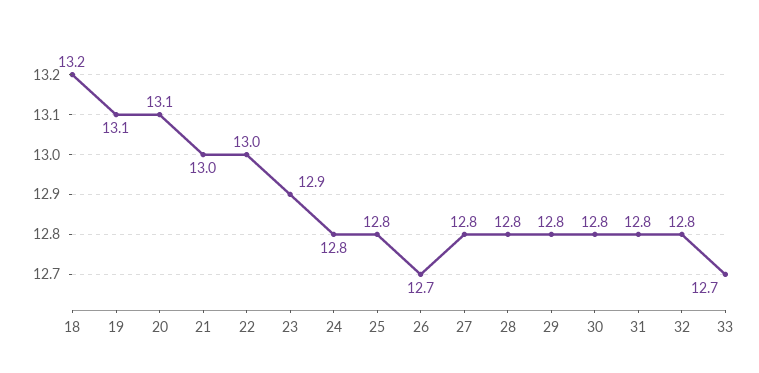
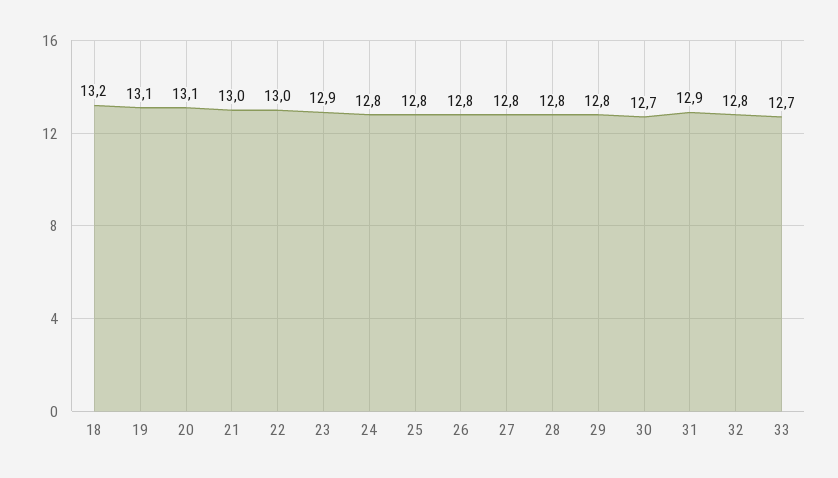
  {
    "18": 13.2,
    "19": 13.1,
    "20": 13.1,
    "21": 13,
    "22": 13,
    "23": 12.9,
    "24": 12.8,
    "25": 12.8,
-   "26": 12.7,
+   "26": 12.8,
    "27": 12.8,
    "28": 12.8,
    "29": 12.8,
-   "30": 12.8,
+   "30": 12.7,
-   "31": 12.8,
+   "31": 12.9,
    "32": 12.8,
    "33": 12.7
  }

